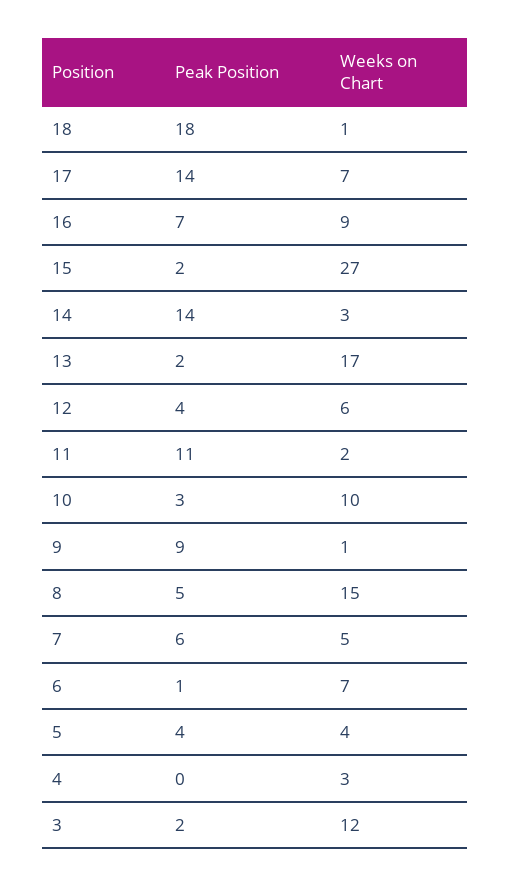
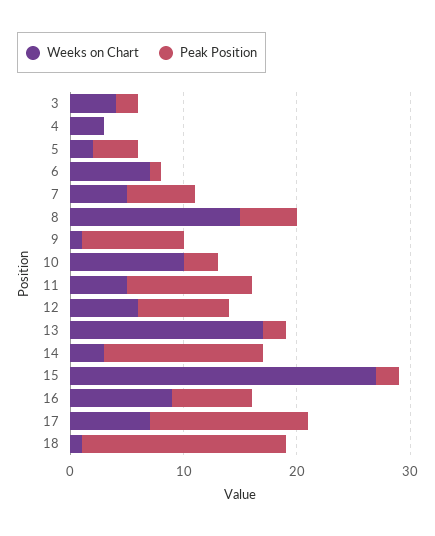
  {
    "Peak Position": {
      "18": 18,
      "17": 14,
      "16": 7,
      "15": 2,
      "14": 14,
      "13": 2,
-     "12": 4,
+     "12": 8,
      "11": 11,
      "10": 3,
      "9": 9,
      "8": 5,
      "7": 6,
      "6": 1,
      "5": 4,
      "4": 0,
      "3": 2
    },
    "Weeks on Chart": {
      "18": 1,
      "17": 7,
      "16": 9,
      "15": 27,
      "14": 3,
      "13": 17,
      "12": 6,
-     "11": 2,
+     "11": 5,
      "10": 10,
      "9": 1,
      "8": 15,
      "7": 5,
      "6": 7,
-     "5": 4,
+     "5": 2,
      "4": 3,
-     "3": 12
+     "3": 4
    }
  }

